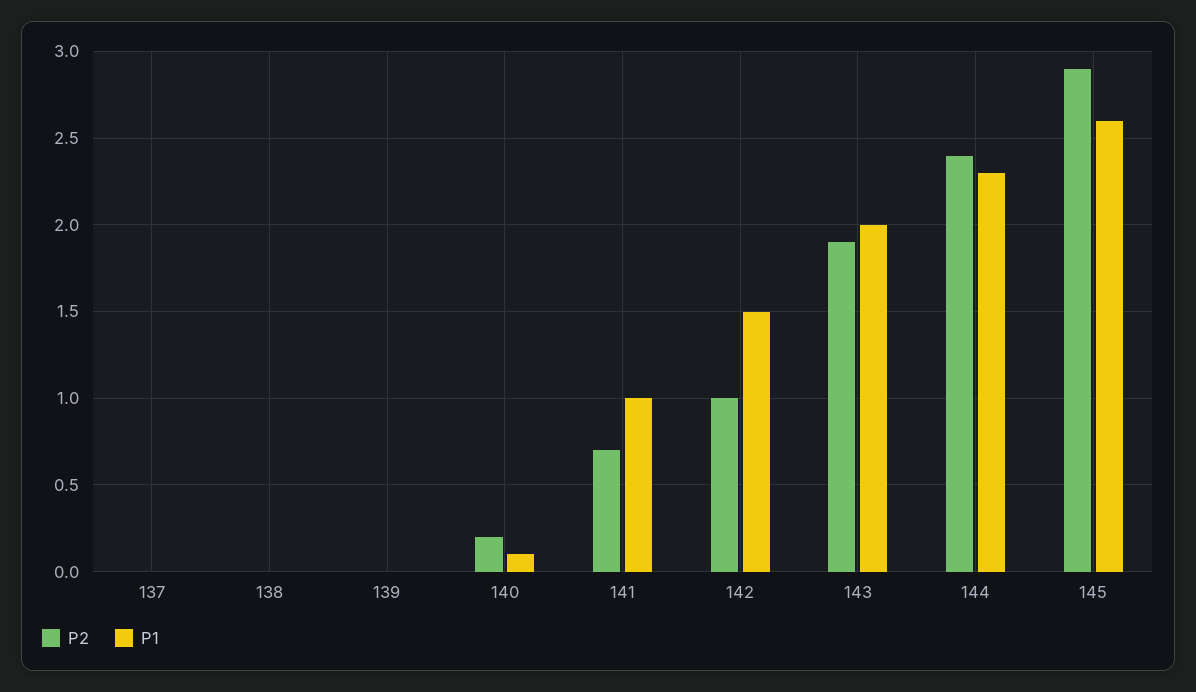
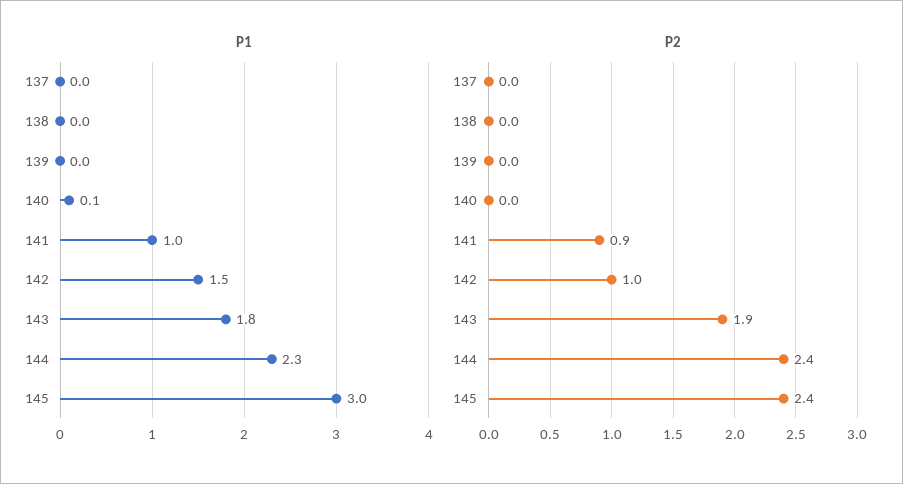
  {
    "P2": {
      "137": 0,
      "138": 0,
      "139": 0,
-     "140": 0.2,
+     "140": 0,
-     "141": 0.7,
+     "141": 0.9,
      "142": 1,
      "143": 1.9,
      "144": 2.4,
-     "145": 2.9
+     "145": 2.4
    },
    "P1": {
      "137": 0,
      "138": 0,
      "139": 0,
      "140": 0.1,
      "141": 1,
      "142": 1.5,
-     "143": 2,
+     "143": 1.8,
      "144": 2.3,
-     "145": 2.6
+     "145": 3
    }
  }

